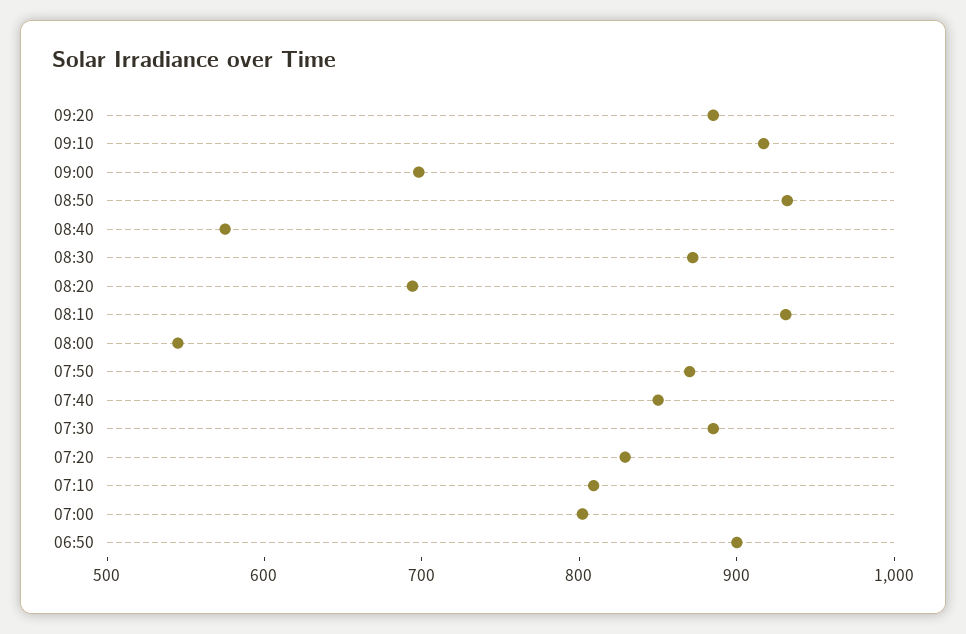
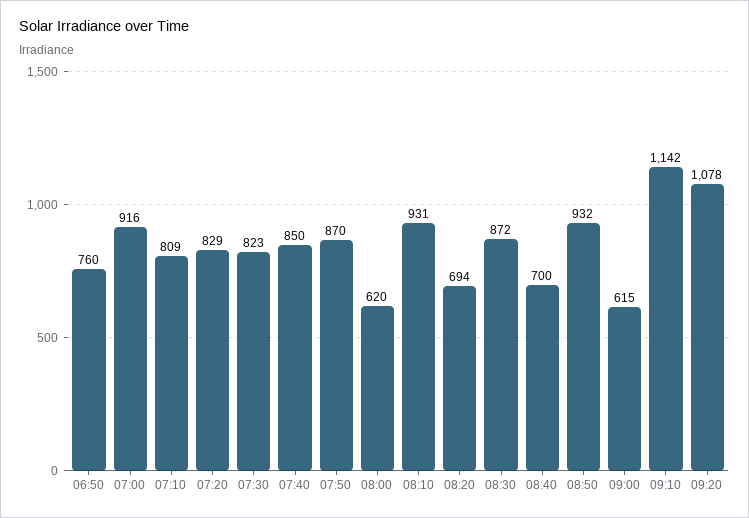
  {
-   "09:20": 880,
+   "09:20": 1078,
-   "09:10": 920,
+   "09:10": 1142,
-   "09:00": 700,
+   "09:00": 615,
    "08:50": 932,
-   "08:40": 580,
+   "08:40": 700,
    "08:30": 872,
    "08:20": 694,
    "08:10": 931,
-   "08:00": 540,
+   "08:00": 620,
    "07:50": 870,
    "07:40": 850,
-   "07:30": 880,
+   "07:30": 823,
    "07:20": 829,
    "07:10": 809,
-   "07:00": 800,
+   "07:00": 916,
-   "06:50": 900
+   "06:50": 760
  }

